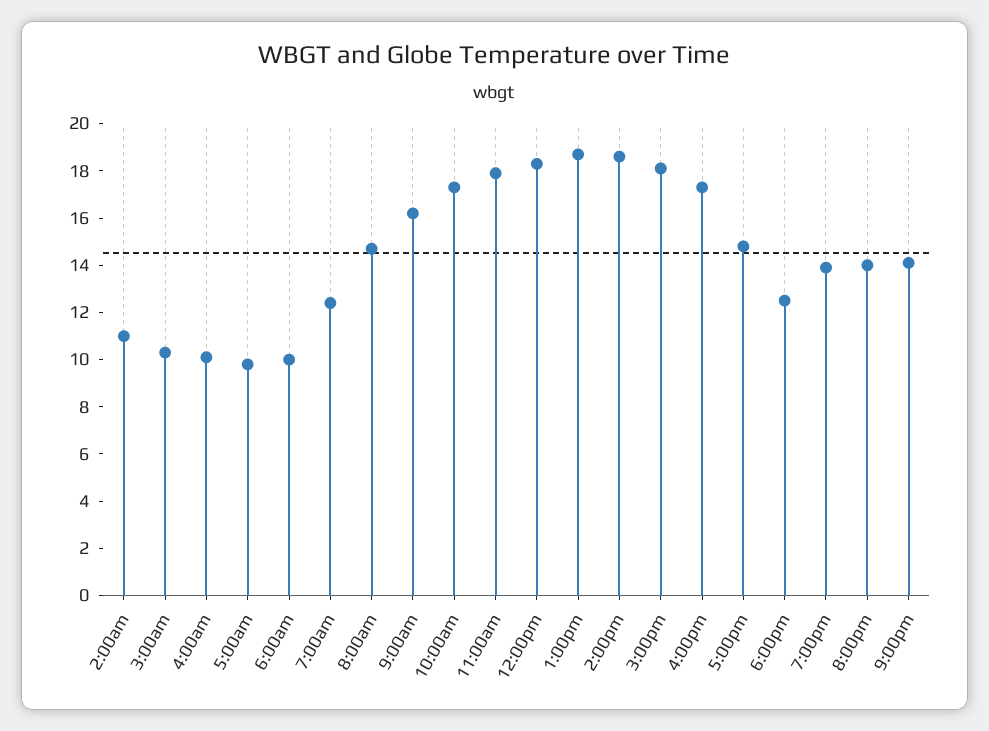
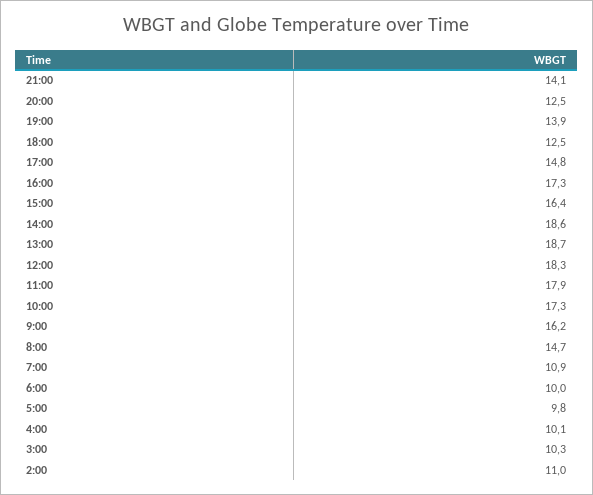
  {
    "2:00am": 11,
    "3:00am": 10.3,
    "4:00am": 10.1,
    "5:00am": 9.8,
    "6:00am": 10,
-   "7:00am": 12.5,
+   "7:00am": 10.9,
    "8:00am": 14.7,
    "9:00am": 16.2,
    "10:00am": 17.3,
    "11:00am": 17.9,
    "12:00pm": 18.3,
    "1:00pm": 18.7,
    "2:00pm": 18.6,
-   "3:00pm": 18,
+   "3:00pm": 16.4,
    "4:00pm": 17.3,
    "5:00pm": 14.8,
    "6:00pm": 12.5,
    "7:00pm": 13.9,
-   "8:00pm": 14,
+   "8:00pm": 12.5,
    "9:00pm": 14.1
  }

